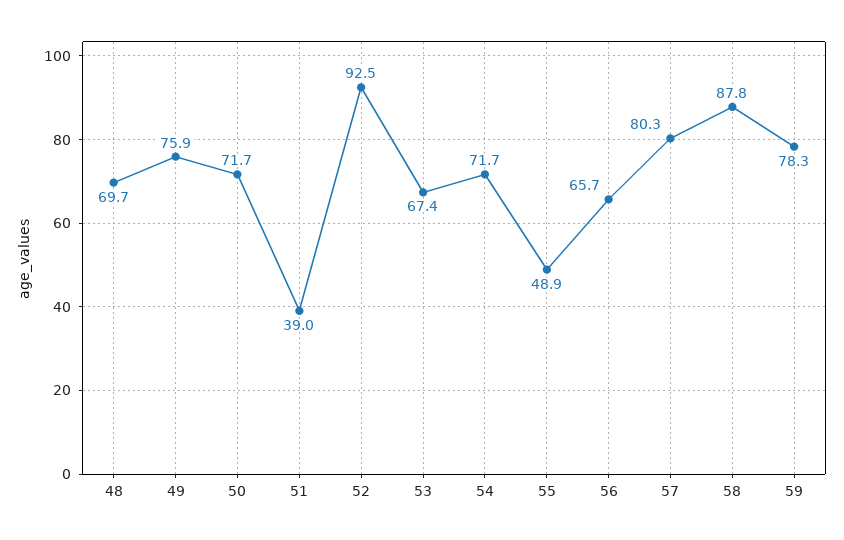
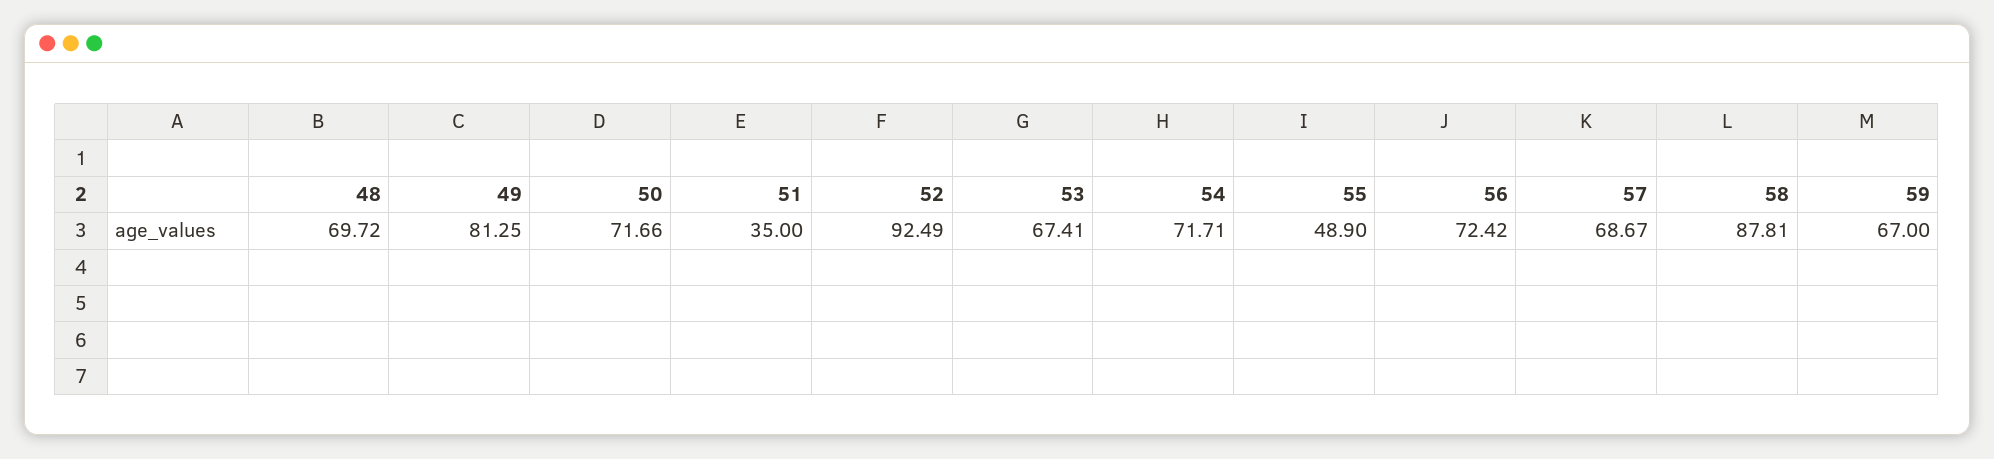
  {
    "48": 69.72,
-   "49": 75.9,
+   "49": 81.25,
    "50": 71.66,
-   "51": 39,
+   "51": 35,
    "52": 92.49,
    "53": 67.41,
    "54": 71.71,
    "55": 48.9,
-   "56": 65.7,
+   "56": 72.42,
-   "57": 80.3,
+   "57": 68.67,
    "58": 87.81,
-   "59": 78.3
+   "59": 67
  }

